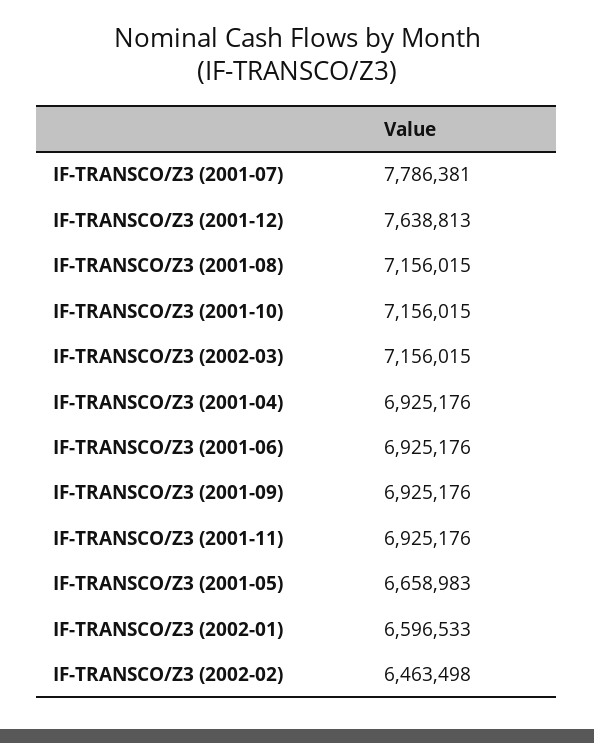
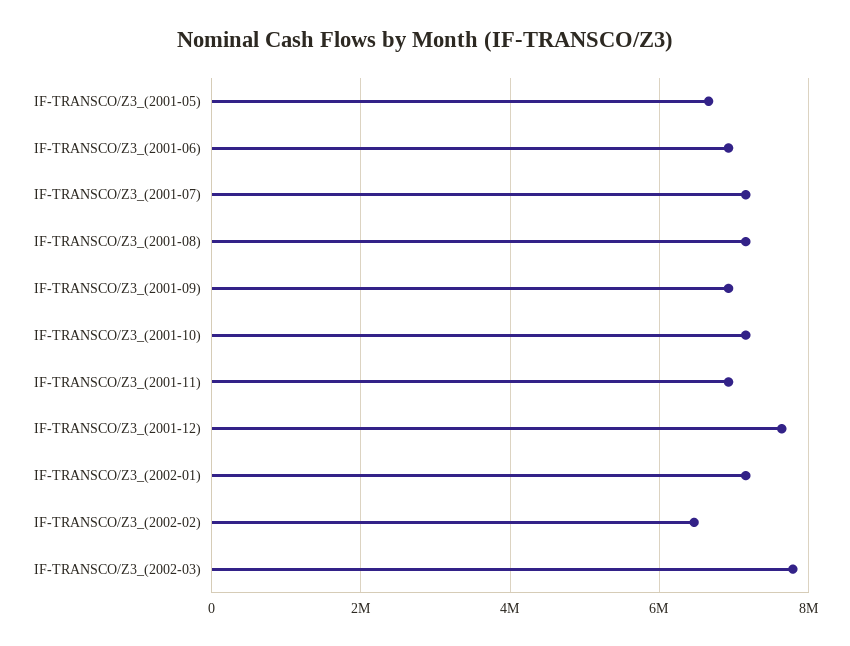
  {
-   "IF-TRANSCO/Z3 (2001-07)": 7786381,
+   "IF-TRANSCO/Z3 (2001-07)": 7200000,
    "IF-TRANSCO/Z3 (2001-12)": 7638813,
    "IF-TRANSCO/Z3 (2001-08)": 7156015,
    "IF-TRANSCO/Z3 (2001-10)": 7156015,
-   "IF-TRANSCO/Z3 (2002-03)": 7156015,
+   "IF-TRANSCO/Z3 (2002-03)": 7800000,
-   "IF-TRANSCO/Z3 (2001-04)": 6925176,
    "IF-TRANSCO/Z3 (2001-06)": 6925176,
    "IF-TRANSCO/Z3 (2001-09)": 6925176,
    "IF-TRANSCO/Z3 (2001-11)": 6925176,
    "IF-TRANSCO/Z3 (2001-05)": 6658983,
-   "IF-TRANSCO/Z3 (2002-01)": 6596533,
+   "IF-TRANSCO/Z3 (2002-01)": 7200000,
    "IF-TRANSCO/Z3 (2002-02)": 6463498
  }

